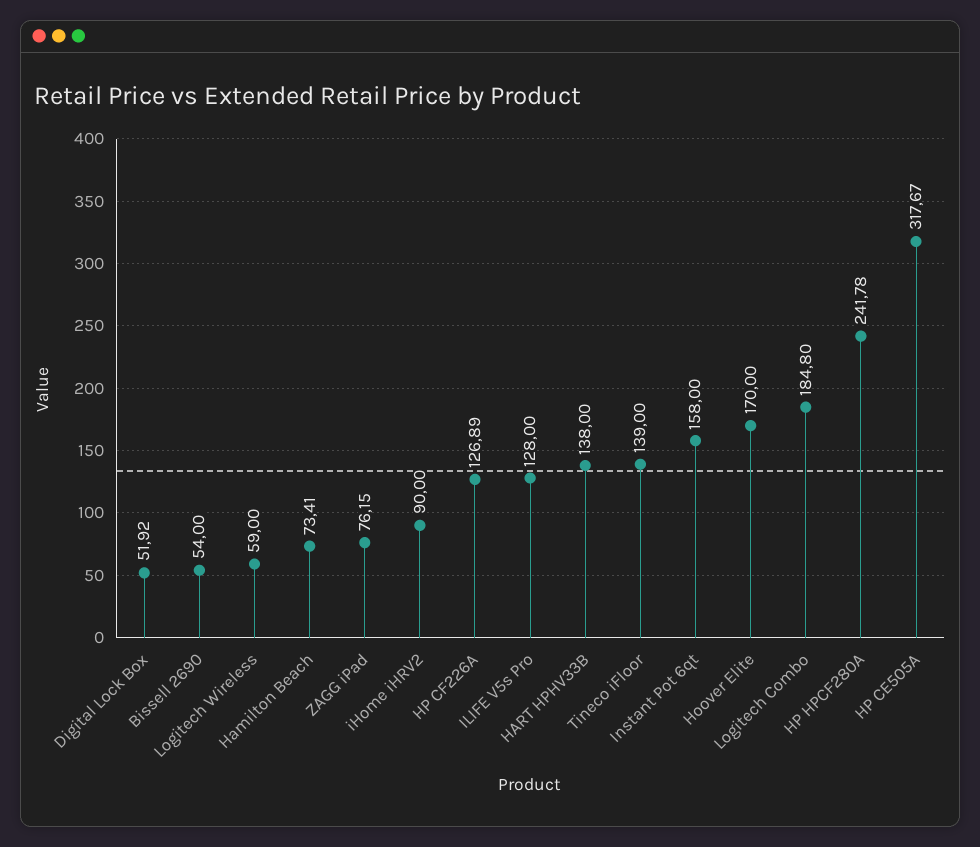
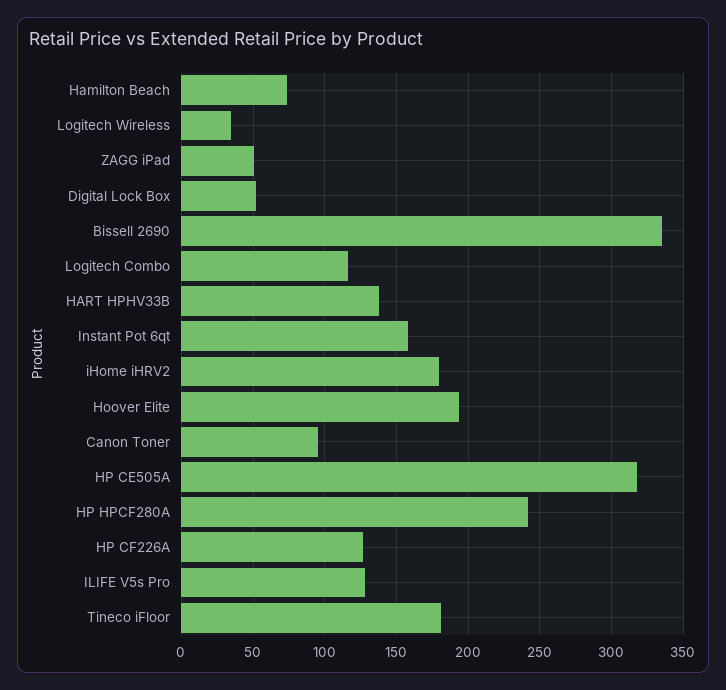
  {
    "Digital Lock Box": 51.92,
-   "Bissell 2690": 54,
+   "Bissell 2690": 335,
-   "Logitech Wireless": 59,
+   "Logitech Wireless": 35,
    "Hamilton Beach": 73.41,
-   "ZAGG iPad": 76.15,
+   "ZAGG iPad": 50,
-   "iHome iHRV2": 90,
+   "iHome iHRV2": 180,
    "HP CF226A": 126.89,
    "ILIFE V5s Pro": 128,
    "HART HPHV33B": 138,
-   "Tineco iFloor": 139,
+   "Tineco iFloor": 180,
    "Instant Pot 6qt": 158,
-   "Hoover Elite": 170,
+   "Hoover Elite": 195,
-   "Logitech Combo": 184.8,
+   "Logitech Combo": 115,
    "HP HPCF280A": 241.78,
-   "HP CE505A": 317.67
+   "HP CE505A": 317.67,
+   "Canon Toner": 95
  }

